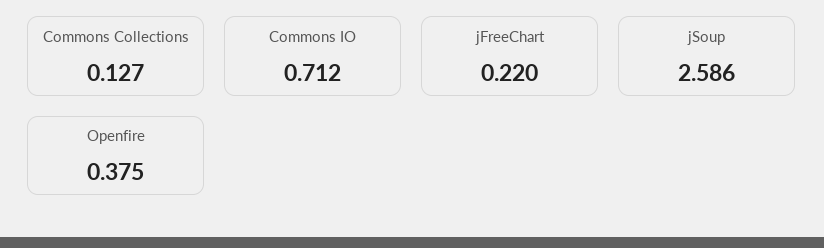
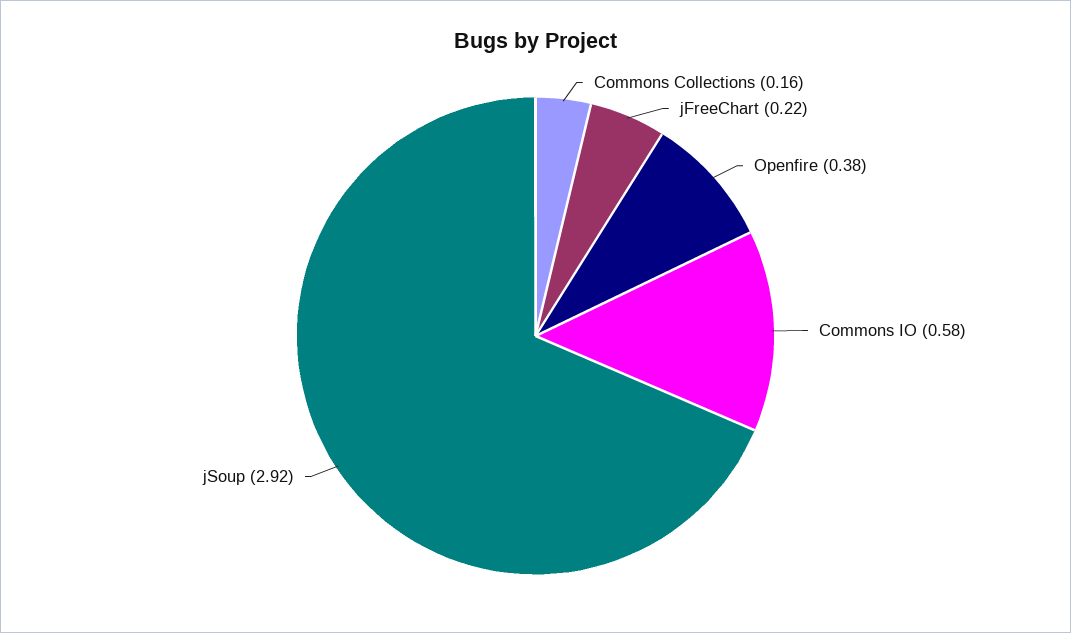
  {
-   "Commons Collections": 0.127,
+   "Commons Collections": 0.16,
-   "Commons IO": 0.712,
+   "Commons IO": 0.58,
    "jFreeChart": 0.22,
-   "jSoup": 2.586,
+   "jSoup": 2.92,
    "Openfire": 0.375
  }

